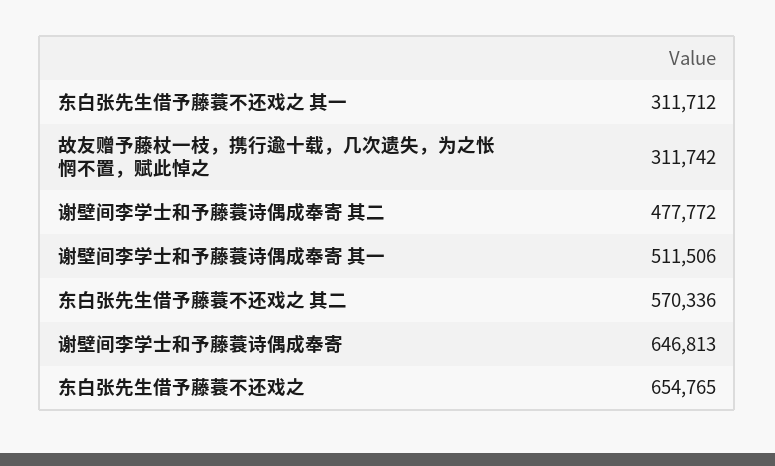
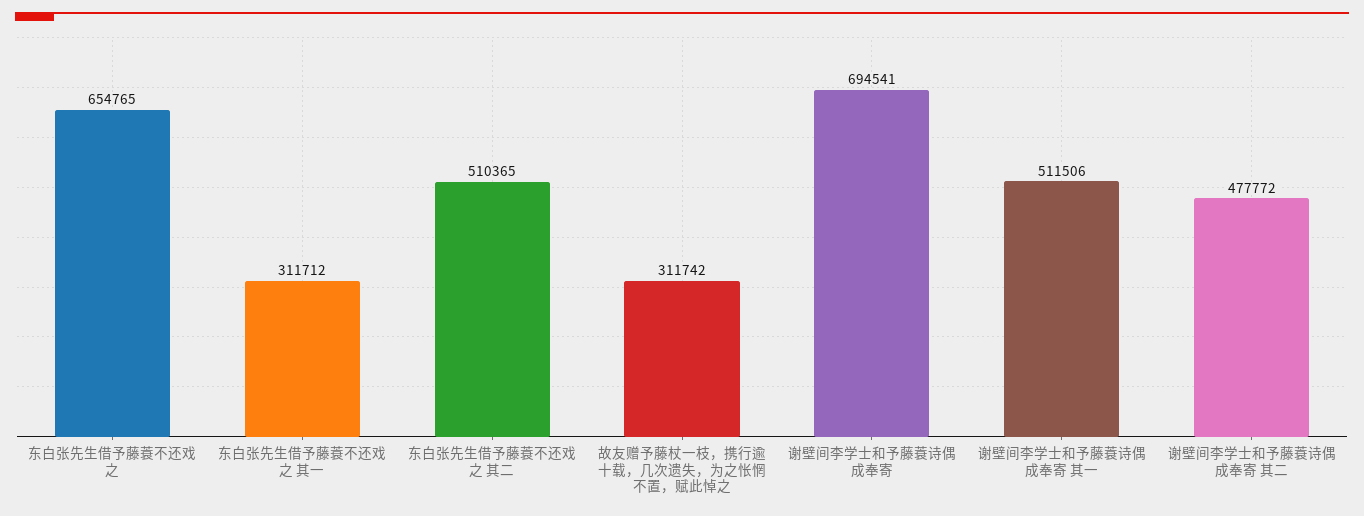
  {
    "东白张先生借予藤蓑不还戏之 其一": 311712,
    "故友赠予藤杖一枝，携行逾十载，几次遗失，为之怅惘不置，赋此悼之": 311742,
    "谢壁间李学士和予藤蓑诗偶成奉寄 其二": 477772,
    "谢壁间李学士和予藤蓑诗偶成奉寄 其一": 511506,
-   "东白张先生借予藤蓑不还戏之 其二": 570336,
+   "东白张先生借予藤蓑不还戏之 其二": 510365,
-   "谢壁间李学士和予藤蓑诗偶成奉寄": 646813,
+   "谢壁间李学士和予藤蓑诗偶成奉寄": 694541,
    "东白张先生借予藤蓑不还戏之": 654765
  }

